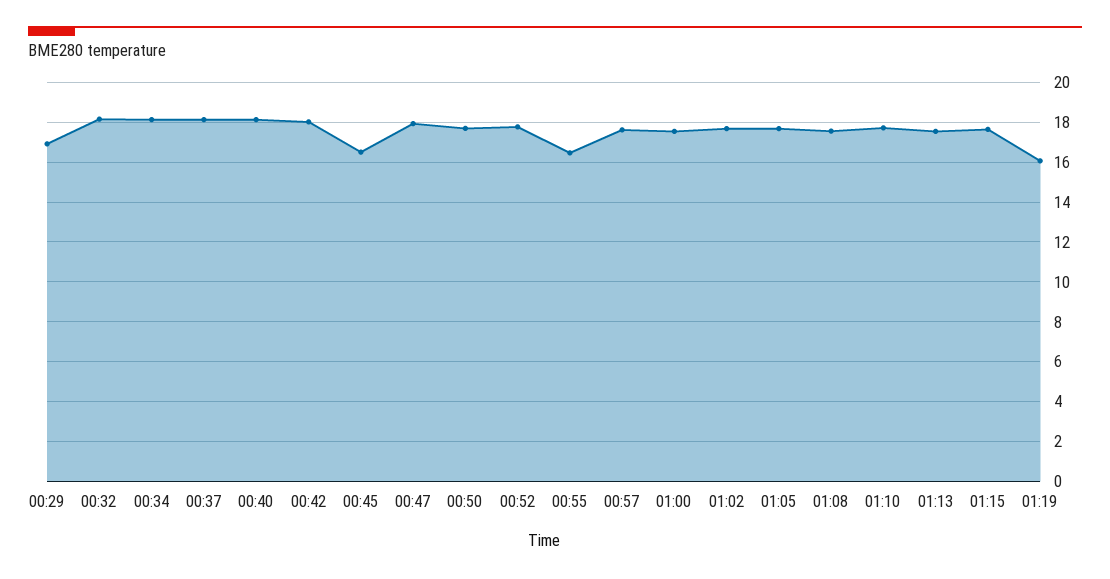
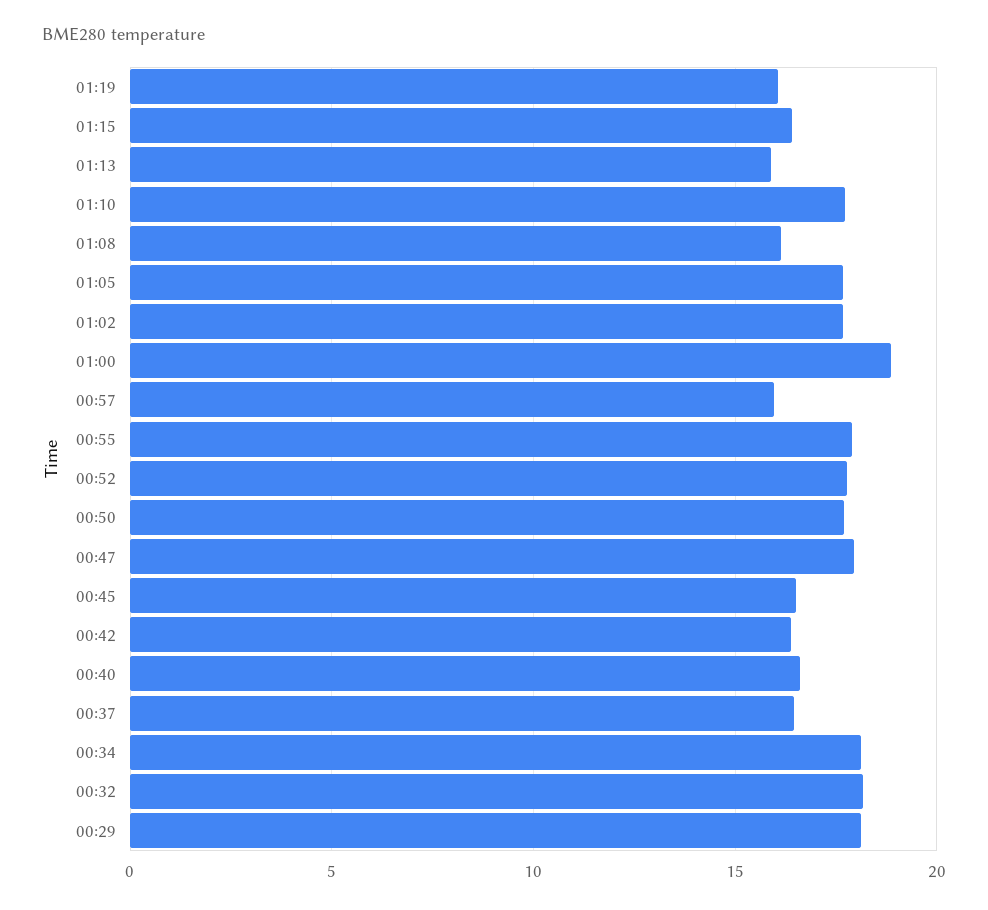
  {
-   "00:29": 17,
+   "00:29": 18,
    "00:32": 18,
    "00:34": 18,
-   "00:37": 18,
+   "00:37": 16.5,
-   "00:40": 18,
+   "00:40": 16.5,
-   "00:42": 18,
+   "00:42": 16.5,
    "00:45": 16.5,
    "00:47": 18,
    "00:50": 17.5,
    "00:52": 18,
-   "00:55": 16.5,
+   "00:55": 18,
-   "00:57": 17.5,
+   "00:57": 16,
-   "01:00": 17.5,
+   "01:00": 19,
    "01:02": 17.5,
    "01:05": 17.5,
-   "01:08": 17.5,
+   "01:08": 16,
    "01:10": 17.5,
-   "01:13": 17.5,
+   "01:13": 16,
-   "01:15": 17.5,
+   "01:15": 16.5,
    "01:19": 16
  }

